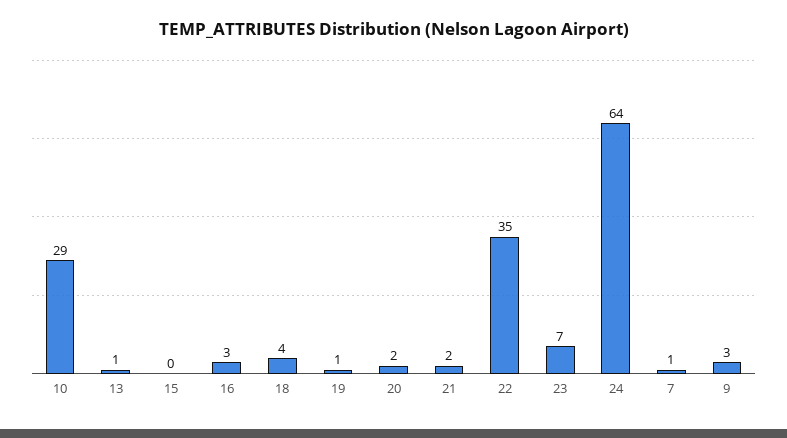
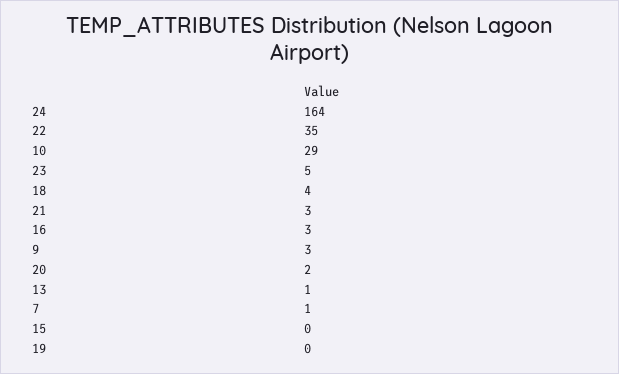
  {
    "10": 29,
    "13": 1,
    "15": 0,
    "16": 3,
    "18": 4,
-   "19": 1,
+   "19": 0,
    "20": 2,
-   "21": 2,
+   "21": 3,
    "22": 35,
-   "23": 7,
+   "23": 5,
-   "24": 64,
+   "24": 164,
    "7": 1,
    "9": 3
  }

